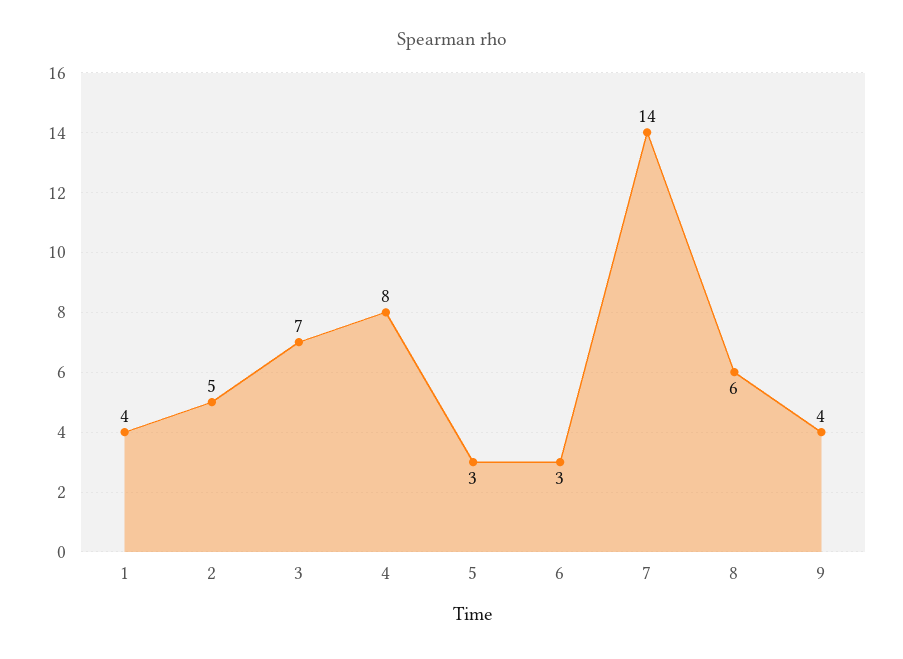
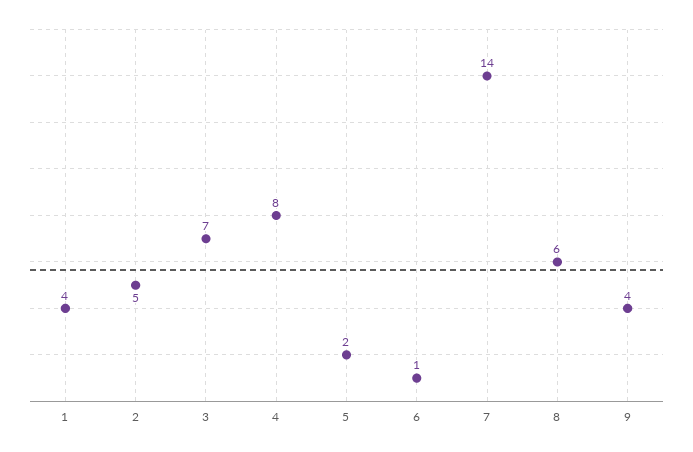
  {
    "1": 4,
    "2": 5,
    "3": 7,
    "4": 8,
-   "5": 3,
+   "5": 2,
-   "6": 3,
+   "6": 1,
    "7": 14,
    "8": 6,
    "9": 4
  }

